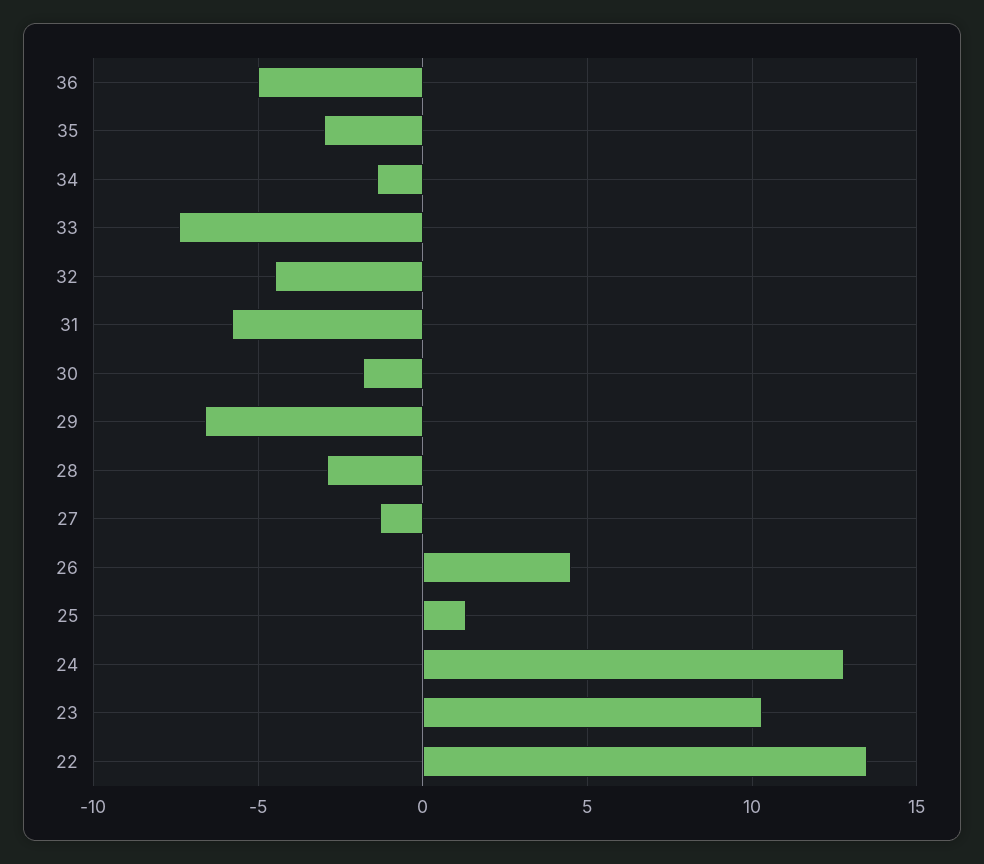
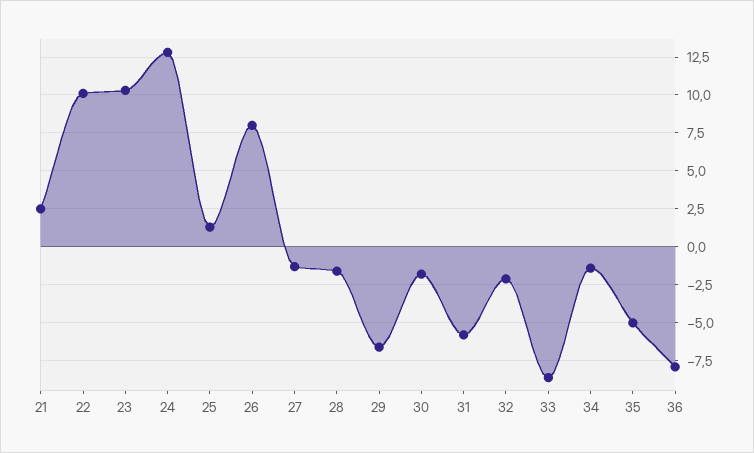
  {
-   "36": -5,
+   "36": -8,
-   "35": -3,
+   "35": -5,
    "34": -1.5,
-   "33": -7.5,
+   "33": -8.5,
-   "32": -4.5,
+   "32": -2,
    "31": -6,
    "30": -2,
    "29": -6.5,
-   "28": -3,
+   "28": -1.5,
    "27": -1.5,
-   "26": 4.5,
+   "26": 8,
    "25": 1.5,
    "24": 13,
    "23": 10.5,
-   "22": 13.5
+   "22": 10,
+   "21": 2.5
  }

